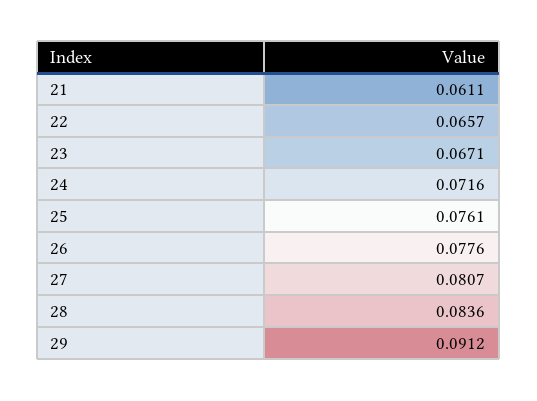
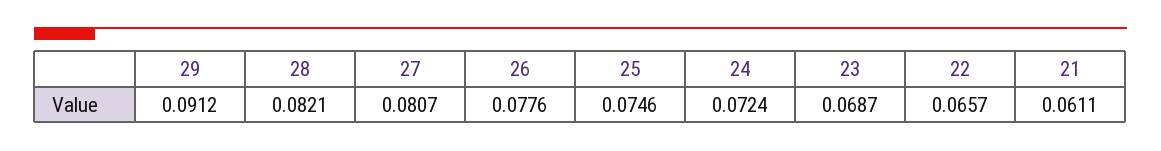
  {
    "21": 0.0611,
    "22": 0.0657,
-   "23": 0.0671,
+   "23": 0.0687,
-   "24": 0.0716,
+   "24": 0.0724,
-   "25": 0.0761,
+   "25": 0.0746,
    "26": 0.0776,
    "27": 0.0807,
-   "28": 0.0836,
+   "28": 0.0821,
    "29": 0.0912
  }

